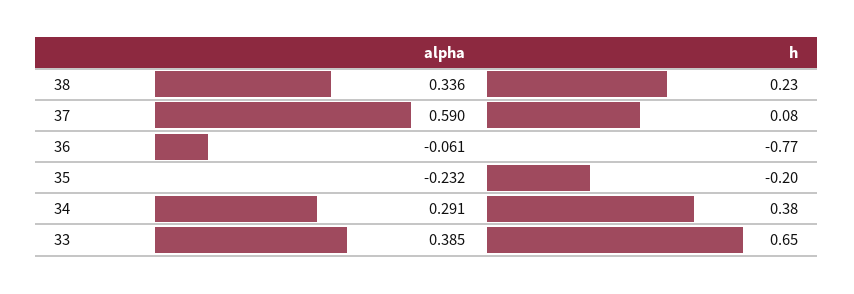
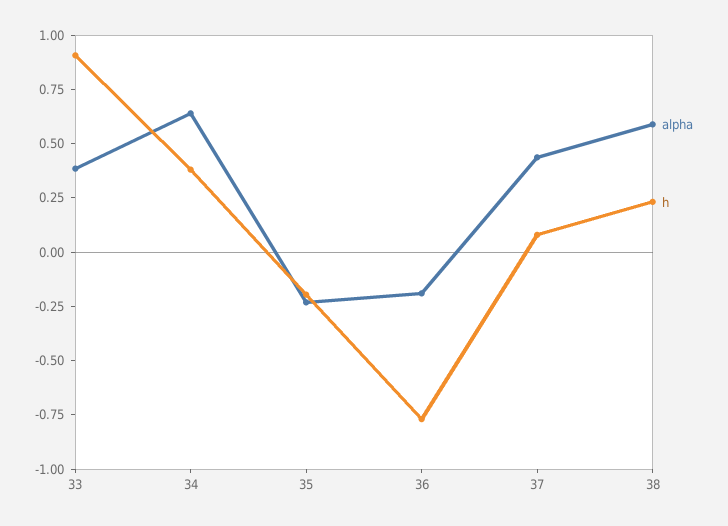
  {
    "alpha": {
-     "38": 0.336,
+     "38": 0.6,
-     "37": 0.59,
+     "37": 0.45,
-     "36": -0.061,
+     "36": -0.2,
      "35": -0.232,
-     "34": 0.291,
+     "34": 0.65,
      "33": 0.385
    },
    "h": {
      "38": 0.23,
      "37": 0.08,
      "36": -0.77,
      "35": -0.2,
      "34": 0.38,
-     "33": 0.65
+     "33": 0.9
    }
  }

